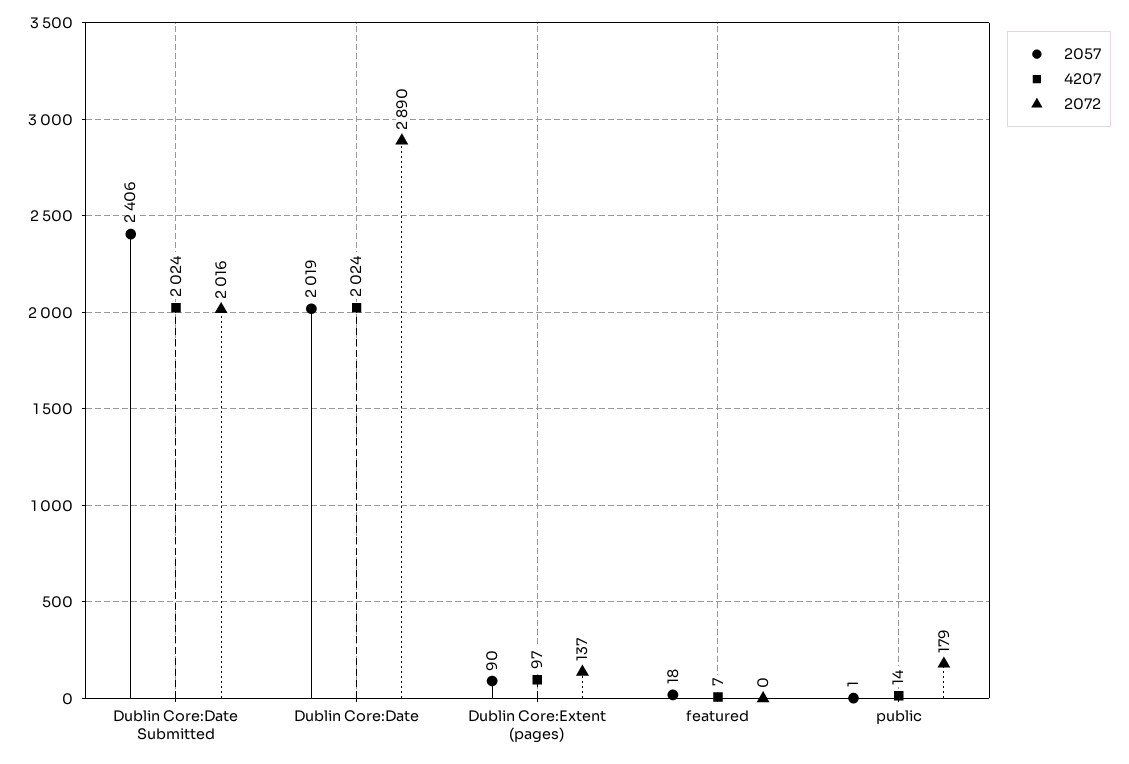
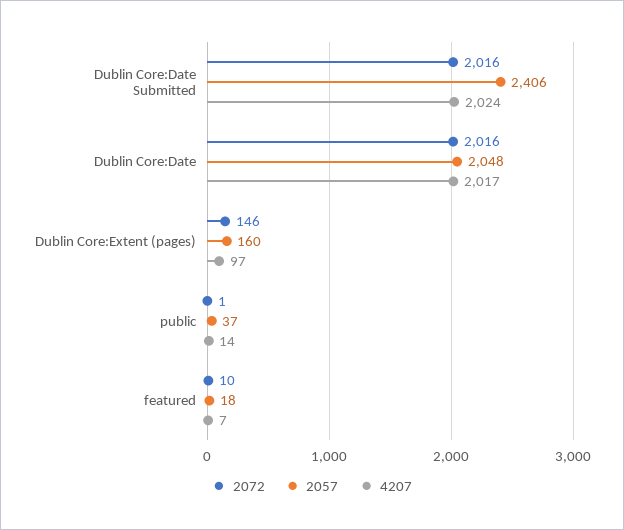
  {
    "2057": {
      "Dublin Core:Date Submitted": 2406,
-     "Dublin Core:Date": 2019,
+     "Dublin Core:Date": 2048,
-     "Dublin Core:Extent (pages)": 90,
+     "Dublin Core:Extent (pages)": 160,
      "featured": 18,
-     "public": 1
+     "public": 37
    },
    "4207": {
      "Dublin Core:Date Submitted": 2024,
-     "Dublin Core:Date": 2024,
+     "Dublin Core:Date": 2017,
      "Dublin Core:Extent (pages)": 97,
      "featured": 7,
      "public": 14
    },
    "2072": {
      "Dublin Core:Date Submitted": 2016,
-     "Dublin Core:Date": 2890,
+     "Dublin Core:Date": 2016,
-     "Dublin Core:Extent (pages)": 137,
+     "Dublin Core:Extent (pages)": 146,
-     "featured": 0,
+     "featured": 10,
-     "public": 179
+     "public": 1
    }
  }

